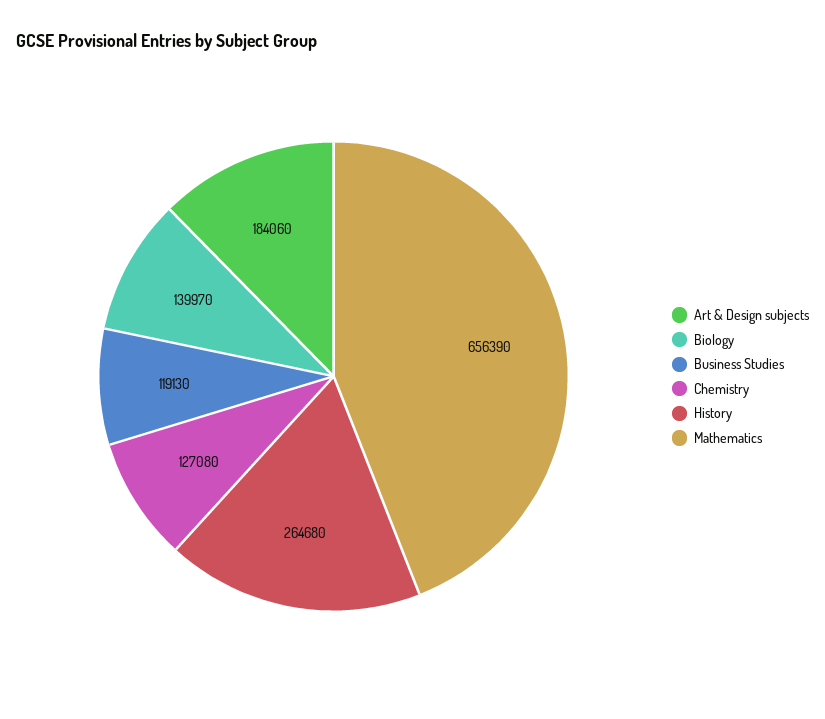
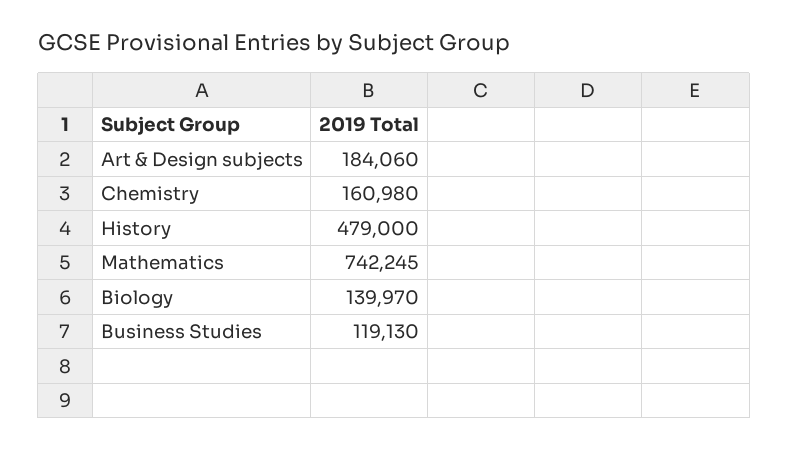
  {
    "Art & Design subjects": 184060,
    "Biology": 139970,
    "Business Studies": 119130,
-   "Chemistry": 127080,
+   "Chemistry": 160980,
-   "History": 264680,
+   "History": 479000,
-   "Mathematics": 656390
+   "Mathematics": 742245
  }

